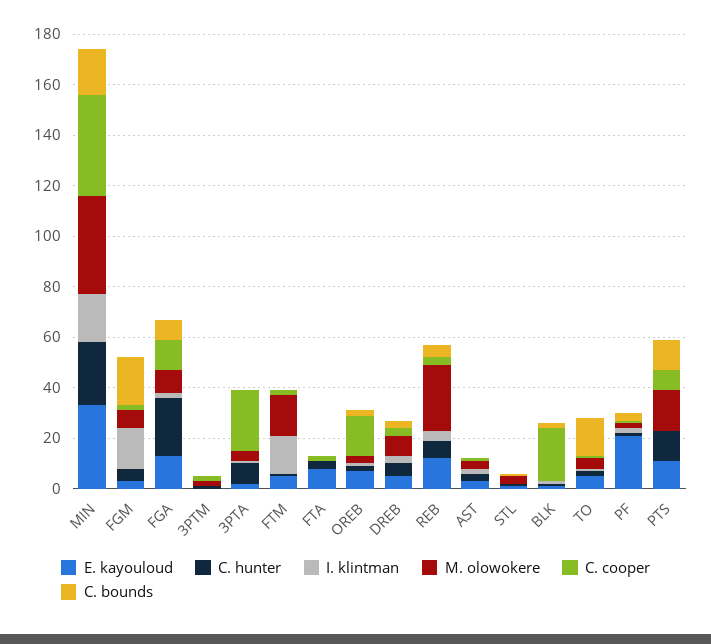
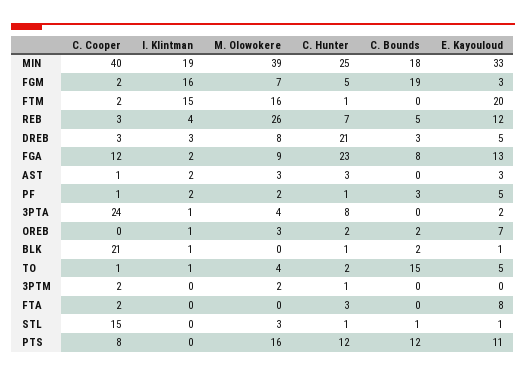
  {
    "E. kayouloud": {
      "MIN": 33,
      "FGM": 3,
      "FGA": 13,
      "3PTM": 0,
      "3PTA": 2,
-     "FTM": 5,
+     "FTM": 20,
      "FTA": 8,
      "OREB": 7,
      "DREB": 5,
      "REB": 12,
      "AST": 3,
      "STL": 1,
      "BLK": 1,
      "TO": 5,
-     "PF": 20,
+     "PF": 5,
      "PTS": 11
    },
    "C. hunter": {
      "MIN": 25,
      "FGM": 5,
      "FGA": 23,
      "3PTM": 1,
      "3PTA": 8,
      "FTM": 1,
      "FTA": 3,
      "OREB": 2,
-     "DREB": 5,
+     "DREB": 21,
      "REB": 7,
      "AST": 3,
      "STL": 1,
      "BLK": 1,
      "TO": 2,
      "PF": 1,
      "PTS": 12
    },
    "I. klintman": {
      "MIN": 19,
      "FGM": 16,
      "FGA": 2,
      "3PTM": 0,
      "3PTA": 1,
      "FTM": 15,
      "FTA": 0,
      "OREB": 1,
      "DREB": 3,
      "REB": 4,
      "AST": 2,
      "STL": 0,
      "BLK": 1,
      "TO": 1,
      "PF": 2,
      "PTS": 0
    },
    "M. olowokere": {
      "MIN": 39,
      "FGM": 7,
      "FGA": 9,
      "3PTM": 2,
      "3PTA": 4,
      "FTM": 16,
      "FTA": 0,
      "OREB": 3,
      "DREB": 8,
      "REB": 26,
      "AST": 3,
      "STL": 3,
      "BLK": 0,
      "TO": 4,
      "PF": 2,
      "PTS": 16
    },
    "C. cooper": {
      "MIN": 40,
      "FGM": 2,
      "FGA": 12,
      "3PTM": 2,
      "3PTA": 24,
      "FTM": 2,
      "FTA": 2,
-     "OREB": 15,
+     "OREB": 0,
      "DREB": 3,
      "REB": 3,
      "AST": 1,
-     "STL": 0,
+     "STL": 15,
      "BLK": 21,
      "TO": 1,
      "PF": 1,
      "PTS": 8
    },
    "C. bounds": {
      "MIN": 18,
      "FGM": 19,
      "FGA": 8,
      "3PTM": 0,
      "3PTA": 0,
      "FTM": 0,
      "FTA": 0,
      "OREB": 2,
      "DREB": 3,
      "REB": 5,
      "AST": 0,
      "STL": 1,
      "BLK": 2,
      "TO": 15,
      "PF": 3,
      "PTS": 12
    }
  }

